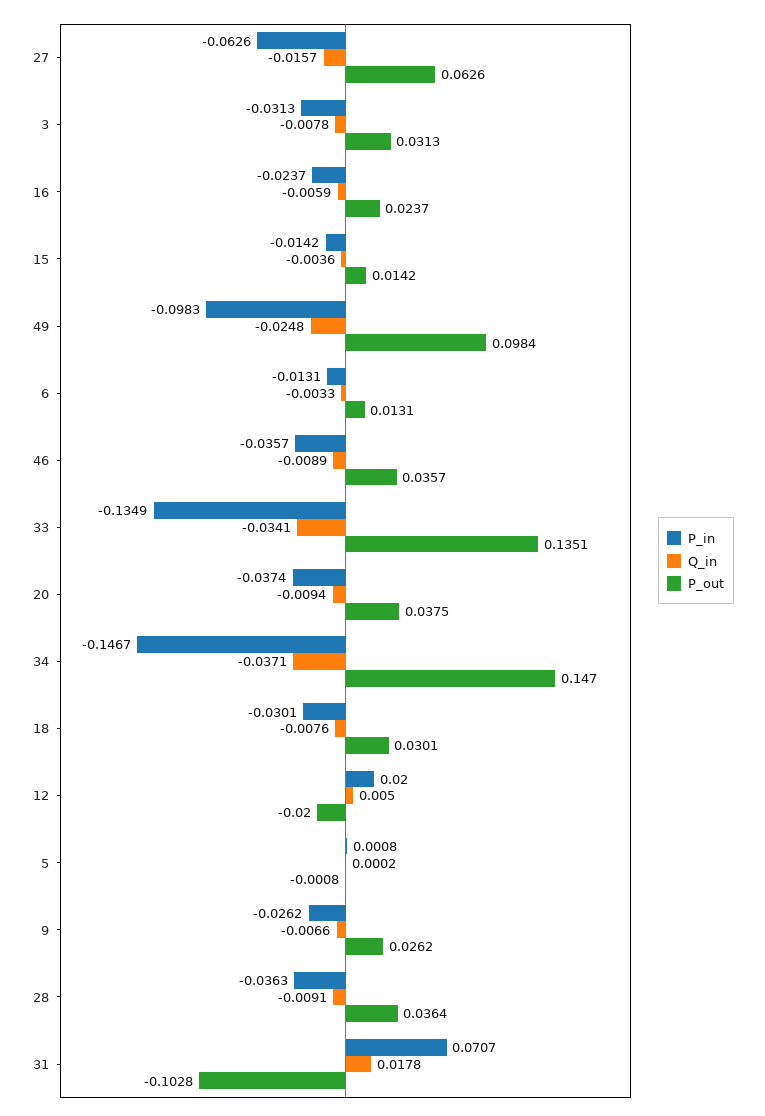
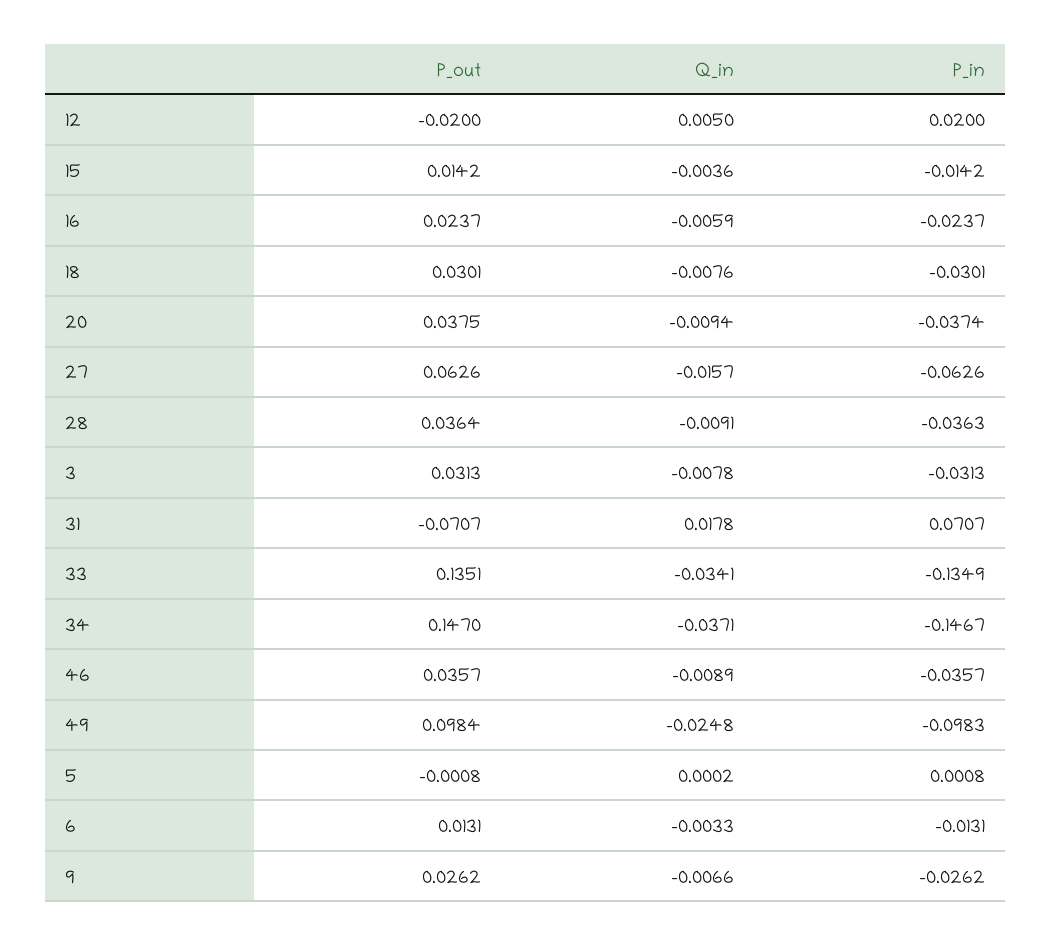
  {
    "P_in": {
      "27": -0.0626,
      "3": -0.0313,
      "16": -0.0237,
      "15": -0.0142,
      "49": -0.0983,
      "6": -0.0131,
      "46": -0.0357,
      "33": -0.1349,
      "20": -0.0374,
      "34": -0.1467,
      "18": -0.0301,
      "12": 0.02,
      "5": 0.0008,
      "9": -0.0262,
      "28": -0.0363,
      "31": 0.0707
    },
    "Q_in": {
      "27": -0.0157,
      "3": -0.0078,
      "16": -0.0059,
      "15": -0.0036,
      "49": -0.0248,
      "6": -0.0033,
      "46": -0.0089,
      "33": -0.0341,
      "20": -0.0094,
      "34": -0.0371,
      "18": -0.0076,
      "12": 0.005,
      "5": 0.0002,
      "9": -0.0066,
      "28": -0.0091,
      "31": 0.0178
    },
    "P_out": {
      "27": 0.0626,
      "3": 0.0313,
      "16": 0.0237,
      "15": 0.0142,
      "49": 0.0984,
      "6": 0.0131,
      "46": 0.0357,
      "33": 0.1351,
      "20": 0.0375,
      "34": 0.147,
      "18": 0.0301,
      "12": -0.02,
      "5": -0.0008,
      "9": 0.0262,
      "28": 0.0364,
-     "31": -0.1028
+     "31": -0.0707
    }
  }

